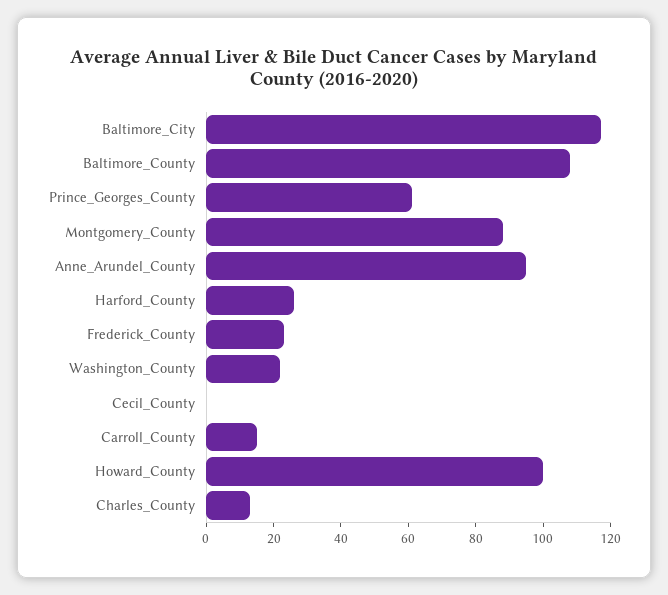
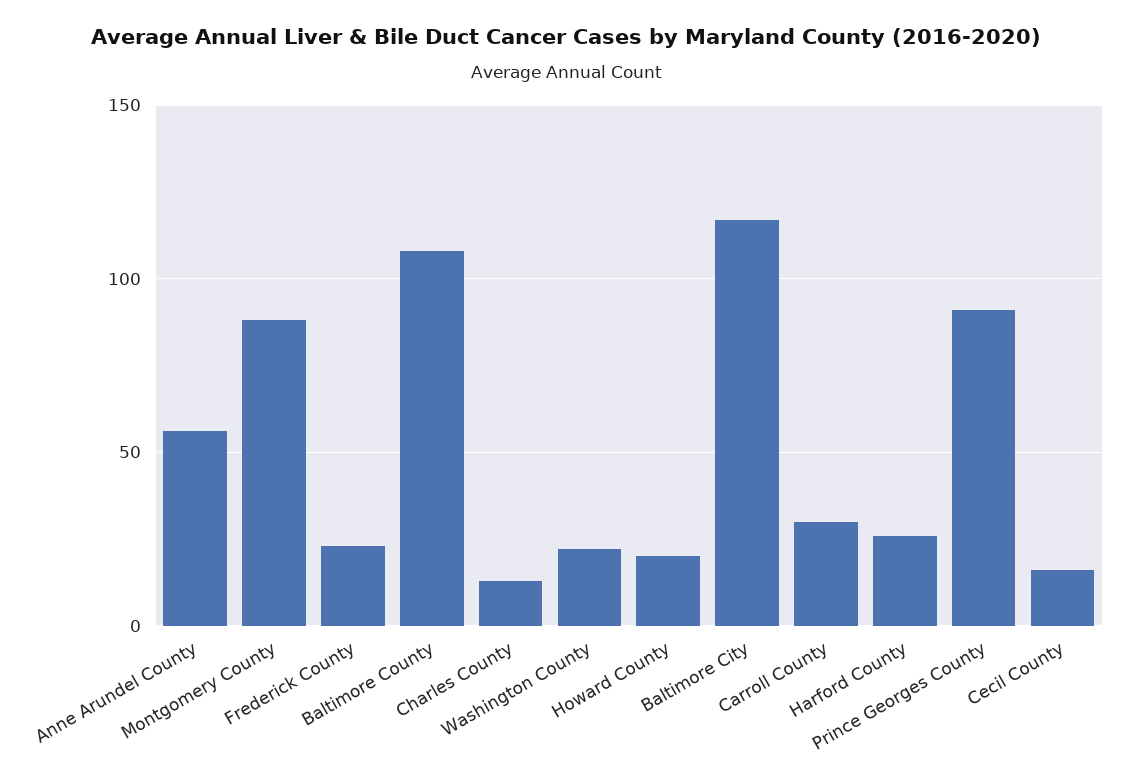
  {
    "Baltimore_City": 115,
    "Baltimore_County": 110,
-   "Prince_Georges_County": 60,
+   "Prince_Georges_County": 90,
    "Montgomery_County": 90,
-   "Anne_Arundel_County": 95,
+   "Anne_Arundel_County": 55,
    "Harford_County": 25,
    "Frederick_County": 25,
    "Washington_County": 20,
-   "Cecil_County": 0,
+   "Cecil_County": 15,
-   "Carroll_County": 15,
+   "Carroll_County": 30,
-   "Howard_County": 100,
+   "Howard_County": 20,
    "Charles_County": 15
  }

